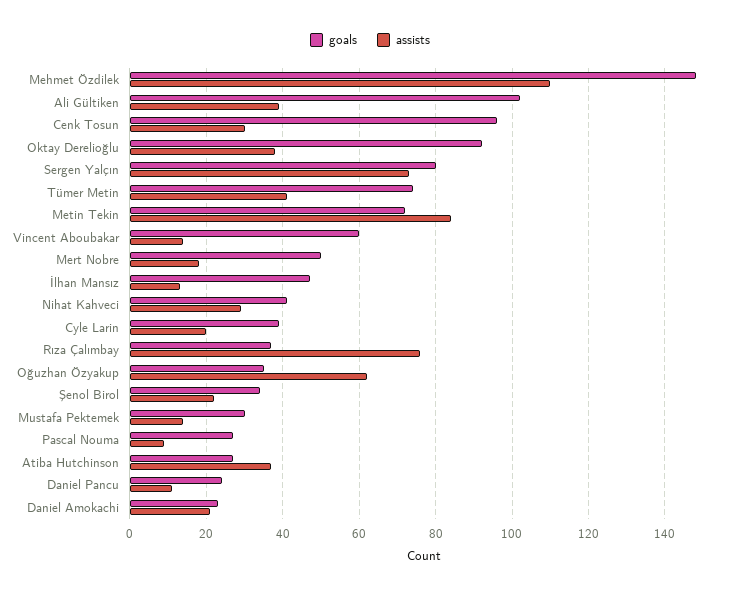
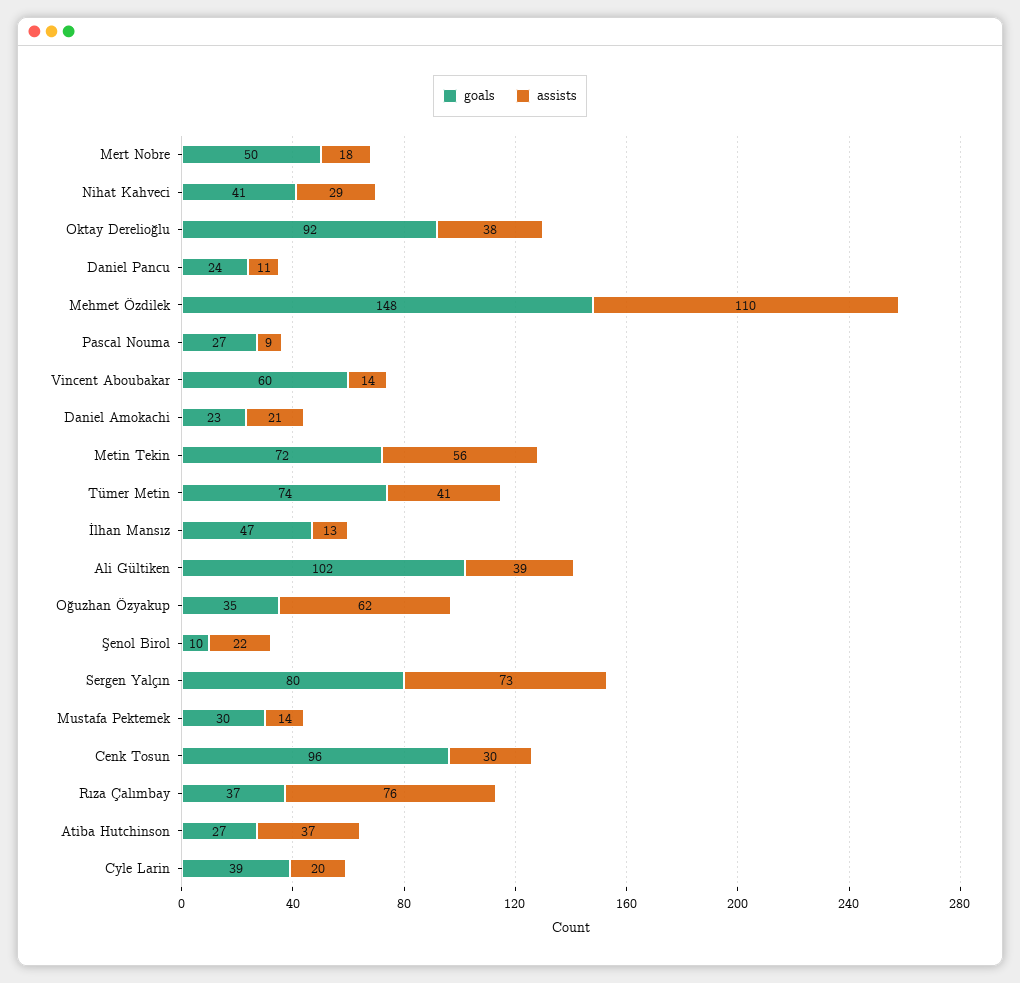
  {
    "goals": {
      "Mehmet Özdilek": 148,
      "Ali Gültiken": 102,
      "Cenk Tosun": 96,
      "Oktay Derelioğlu": 92,
      "Sergen Yalçın": 80,
      "Tümer Metin": 74,
      "Metin Tekin": 72,
      "Vincent Aboubakar": 60,
      "Mert Nobre": 50,
      "İlhan Mansız": 47,
      "Nihat Kahveci": 41,
      "Cyle Larin": 39,
      "Rıza Çalımbay": 37,
      "Oğuzhan Özyakup": 35,
-     "Şenol Birol": 35,
+     "Şenol Birol": 10,
      "Mustafa Pektemek": 30,
      "Pascal Nouma": 27,
      "Atiba Hutchinson": 27,
      "Daniel Pancu": 24,
      "Daniel Amokachi": 23
    },
    "assists": {
      "Mehmet Özdilek": 110,
      "Ali Gültiken": 39,
      "Cenk Tosun": 30,
      "Oktay Derelioğlu": 38,
      "Sergen Yalçın": 73,
      "Tümer Metin": 41,
-     "Metin Tekin": 85,
+     "Metin Tekin": 56,
      "Vincent Aboubakar": 14,
      "Mert Nobre": 18,
      "İlhan Mansız": 13,
      "Nihat Kahveci": 29,
      "Cyle Larin": 20,
      "Rıza Çalımbay": 76,
      "Oğuzhan Özyakup": 62,
      "Şenol Birol": 22,
      "Mustafa Pektemek": 14,
      "Pascal Nouma": 9,
      "Atiba Hutchinson": 37,
      "Daniel Pancu": 11,
      "Daniel Amokachi": 21
    }
  }

